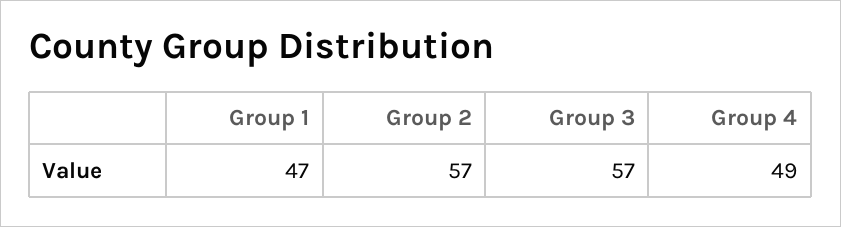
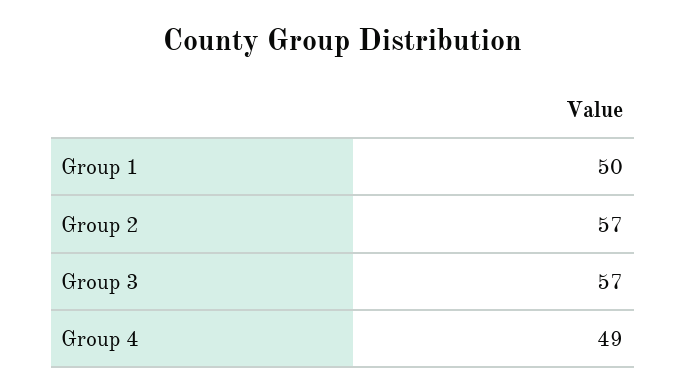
  {
-   "Group 1": 47,
+   "Group 1": 50,
    "Group 2": 57,
    "Group 3": 57,
    "Group 4": 49
  }

